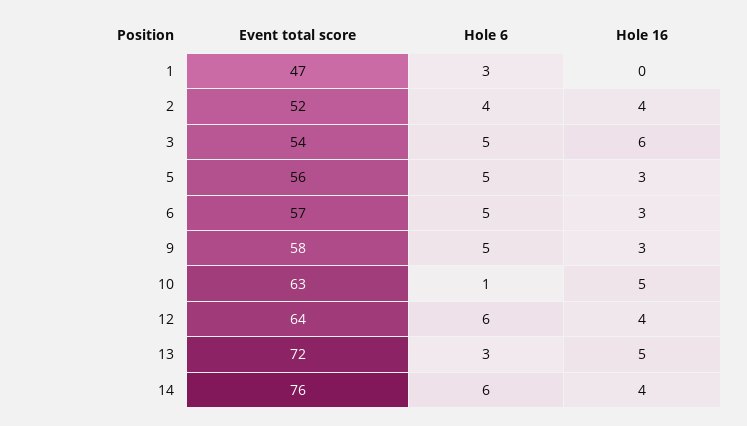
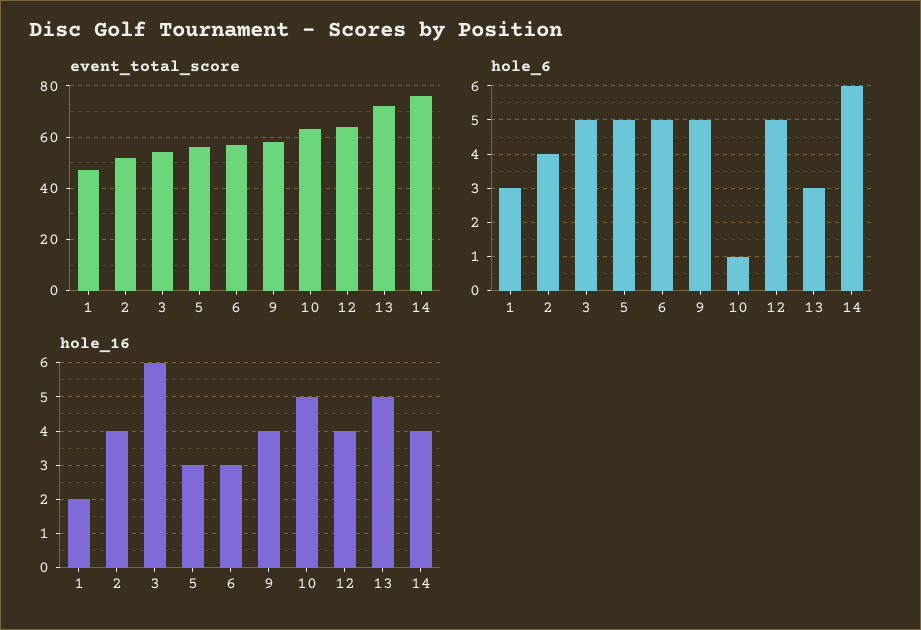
  {
    "Event total score": {
      "1": 47,
      "2": 52,
      "3": 54,
      "5": 56,
      "6": 57,
      "9": 58,
      "10": 63,
      "12": 64,
      "13": 72,
      "14": 76
    },
    "Hole 6": {
      "1": 3,
      "2": 4,
      "3": 5,
      "5": 5,
      "6": 5,
      "9": 5,
      "10": 1,
-     "12": 6,
+     "12": 5,
      "13": 3,
      "14": 6
    },
    "Hole 16": {
-     "1": 0,
+     "1": 2,
      "2": 4,
      "3": 6,
      "5": 3,
      "6": 3,
-     "9": 3,
+     "9": 4,
      "10": 5,
      "12": 4,
      "13": 5,
      "14": 4
    }
  }

